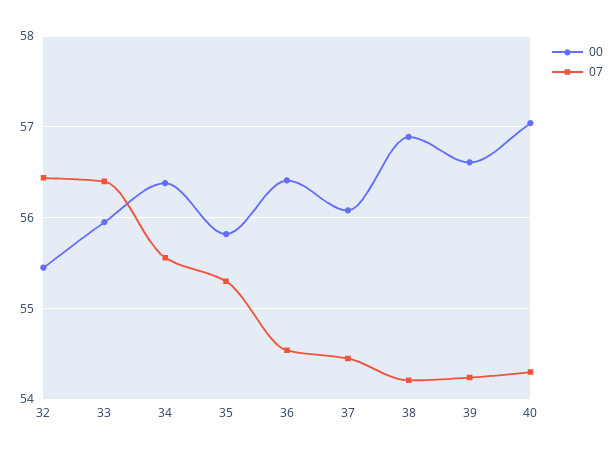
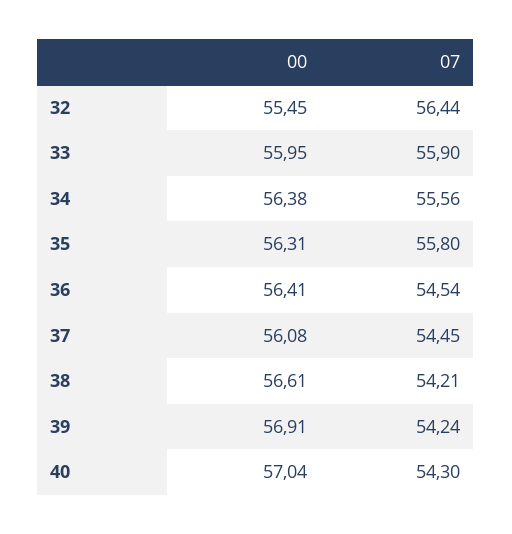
  {
    "00": {
      "32": 55.45,
      "33": 55.95,
      "34": 56.38,
-     "35": 55.8,
+     "35": 56.31,
      "36": 56.41,
      "37": 56.08,
-     "38": 56.9,
+     "38": 56.61,
-     "39": 56.6,
+     "39": 56.91,
      "40": 57.04
    },
    "07": {
      "32": 56.44,
-     "33": 56.4,
+     "33": 55.9,
      "34": 55.56,
-     "35": 55.3,
+     "35": 55.8,
      "36": 54.54,
      "37": 54.45,
      "38": 54.21,
      "39": 54.24,
      "40": 54.3
    }
  }

